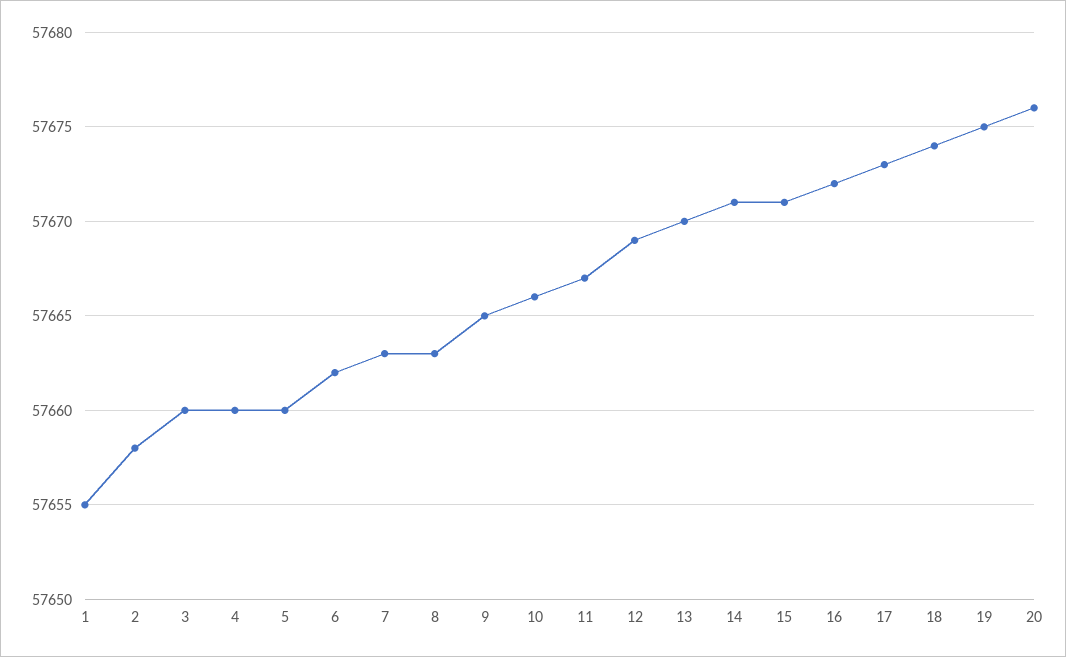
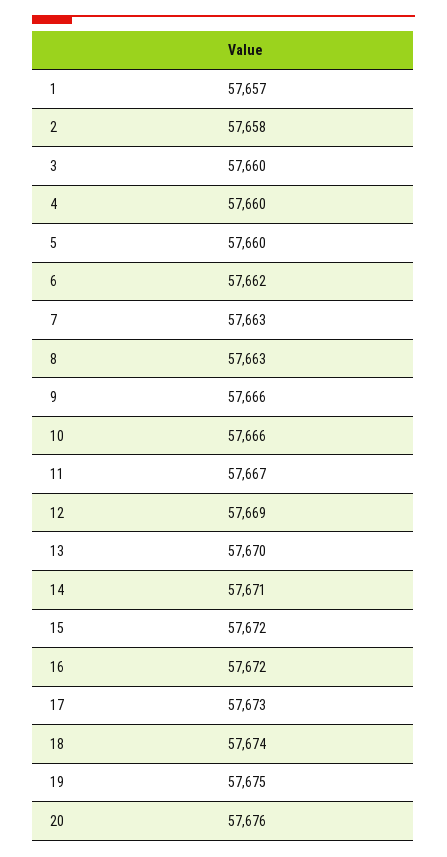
  {
-   "1": 57655,
+   "1": 57657,
    "2": 57658,
    "3": 57660,
    "4": 57660,
    "5": 57660,
    "6": 57662,
    "7": 57663,
    "8": 57663,
-   "9": 57665,
+   "9": 57666,
    "10": 57666,
    "11": 57667,
    "12": 57669,
    "13": 57670,
    "14": 57671,
-   "15": 57671,
+   "15": 57672,
    "16": 57672,
    "17": 57673,
    "18": 57674,
    "19": 57675,
    "20": 57676
  }

